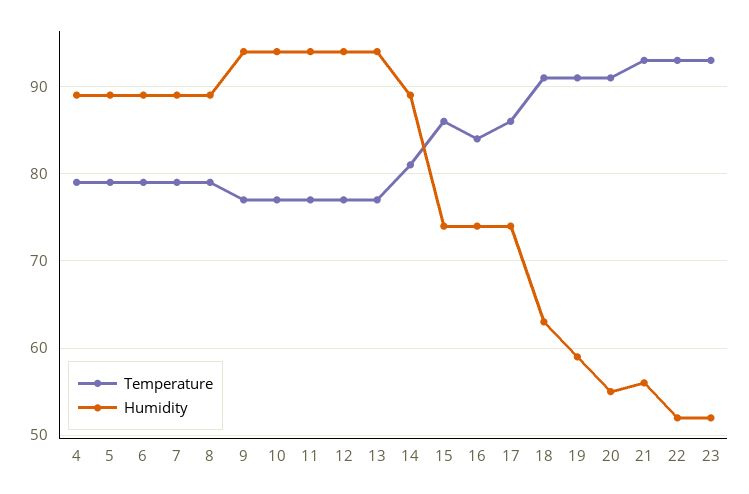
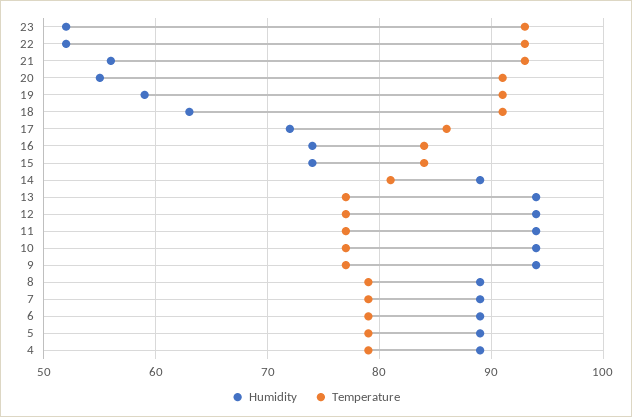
  {
    "Temperature": {
      "4": 79,
      "5": 79,
      "6": 79,
      "7": 79,
      "8": 79,
      "9": 77,
      "10": 77,
      "11": 77,
      "12": 77,
      "13": 77,
      "14": 81,
-     "15": 86,
+     "15": 84,
      "16": 84,
      "17": 86,
      "18": 91,
      "19": 91,
      "20": 91,
      "21": 93,
      "22": 93,
      "23": 93
    },
    "Humidity": {
      "4": 89,
      "5": 89,
      "6": 89,
      "7": 89,
      "8": 89,
      "9": 94,
      "10": 94,
      "11": 94,
      "12": 94,
      "13": 94,
      "14": 89,
      "15": 74,
      "16": 74,
-     "17": 74,
+     "17": 72,
      "18": 63,
      "19": 59,
      "20": 55,
      "21": 56,
      "22": 52,
      "23": 52
    }
  }

